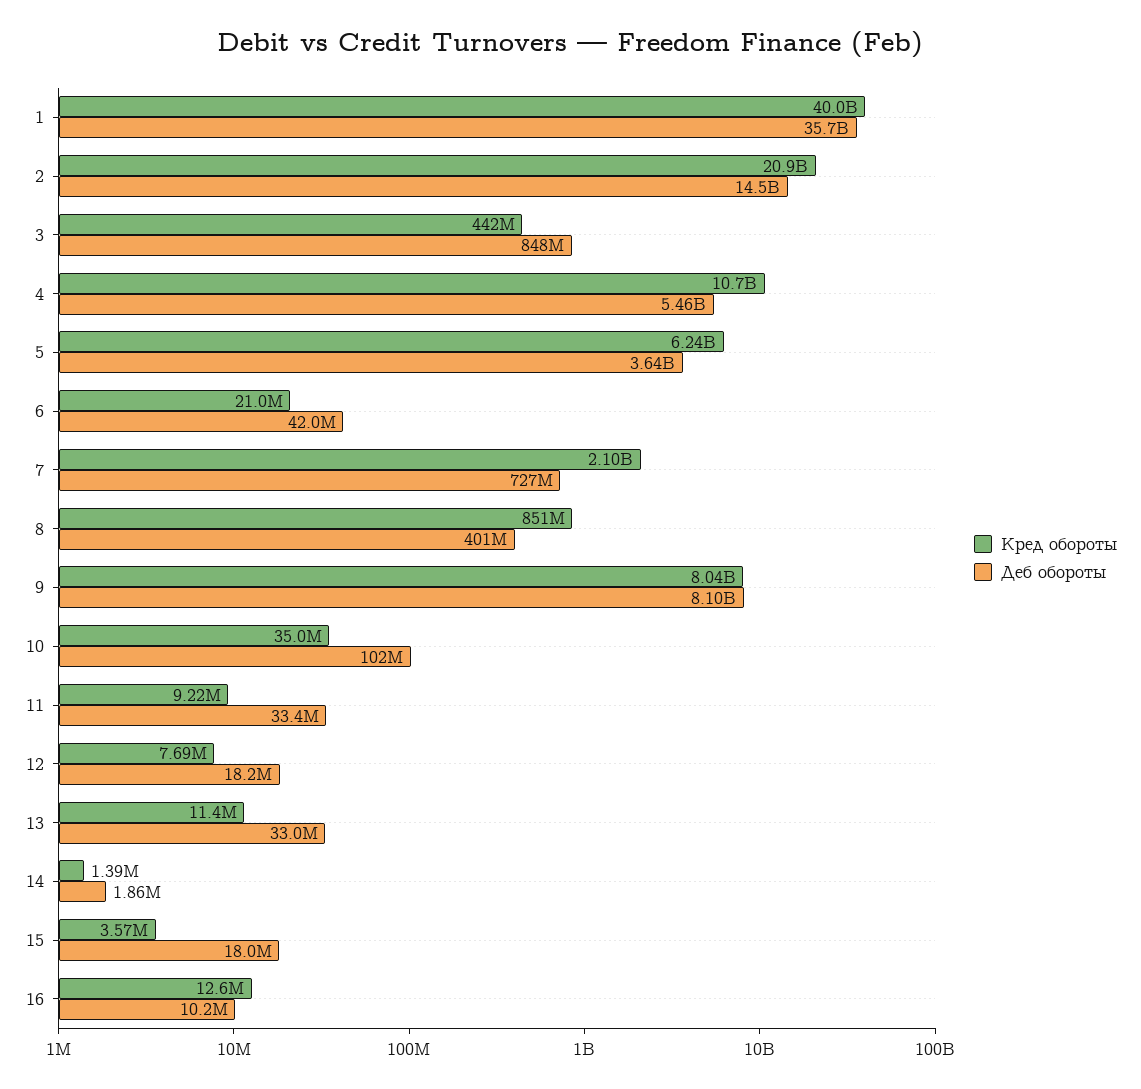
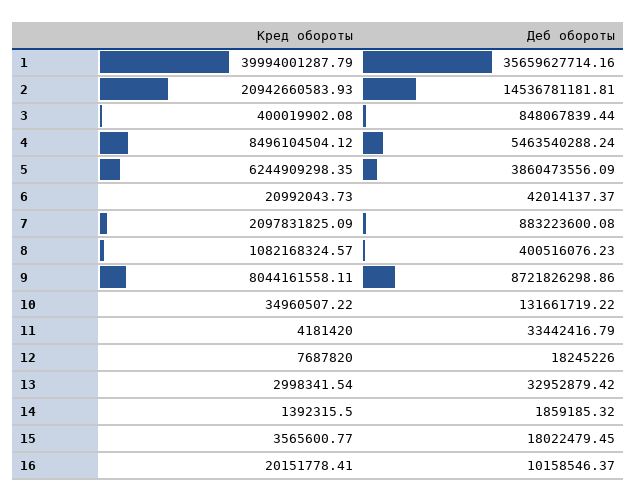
  {
    "Кред обороты": {
      "1": 39994001287.79,
      "2": 20942660583.93,
-     "3": 442000000,
+     "3": 400019902.08,
-     "4": 10700000000,
+     "4": 8496104504.12,
      "5": 6244909298.35,
      "6": 20992043.73,
      "7": 2097831825.09,
-     "8": 851000000,
+     "8": 1082168324.57,
      "9": 8044161558.11,
      "10": 34960507.22,
-     "11": 9220000,
+     "11": 4181420,
      "12": 7687820,
-     "13": 11400000,
+     "13": 2998341.54,
      "14": 1392315.5,
      "15": 3565600.77,
-     "16": 12600000
+     "16": 20151778.41
    },
    "Деб обороты": {
      "1": 35659627714.16,
      "2": 14536781181.81,
      "3": 848067839.44,
      "4": 5463540288.24,
-     "5": 3640000000,
+     "5": 3860473556.09,
      "6": 42014137.37,
-     "7": 727000000,
+     "7": 883223600.08,
      "8": 400516076.23,
-     "9": 8100000000,
+     "9": 8721826298.86,
-     "10": 102000000,
+     "10": 131661719.22,
      "11": 33442416.79,
      "12": 18245226,
      "13": 32952879.42,
      "14": 1859185.32,
      "15": 18022479.45,
      "16": 10158546.37
    }
  }

